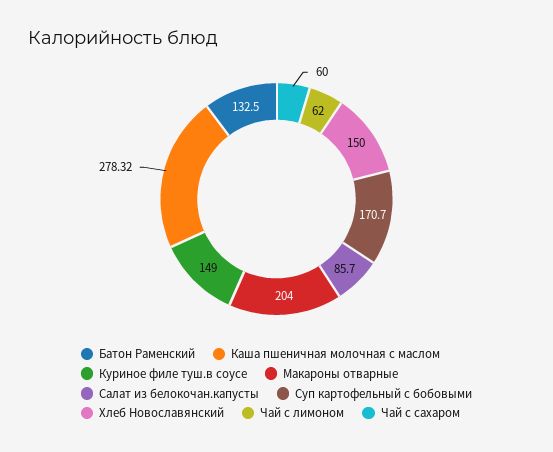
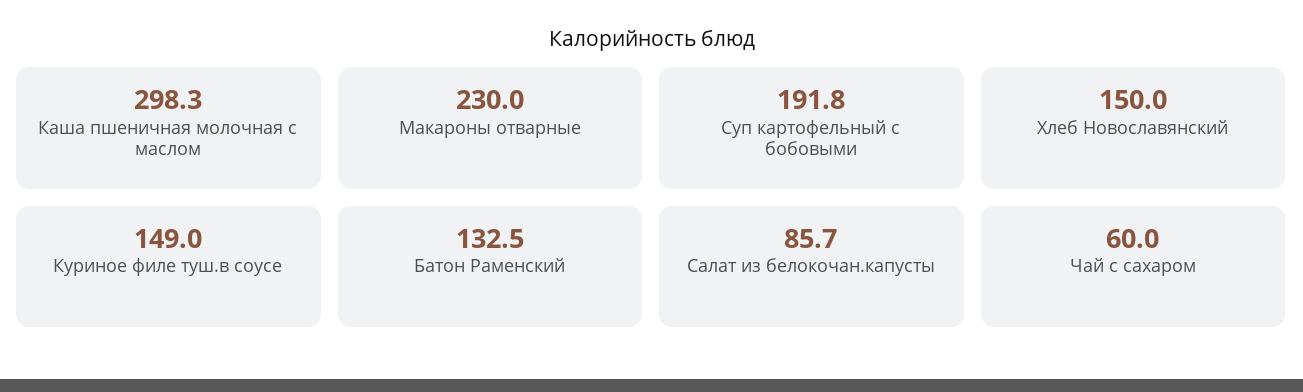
  {
    "Батон Раменский": 132.5,
-   "Каша пшеничная молочная с маслом": 278.32,
+   "Каша пшеничная молочная с маслом": 298.3,
    "Куриное филе туш.в соусе": 149,
-   "Макароны отварные": 204,
+   "Макароны отварные": 230,
    "Салат из белокочан.капусты": 85.7,
-   "Суп картофельный с бобовыми": 170.7,
+   "Суп картофельный с бобовыми": 191.8,
    "Хлеб Новославянский": 150,
-   "Чай с лимоном": 62,
    "Чай с сахаром": 60
  }

